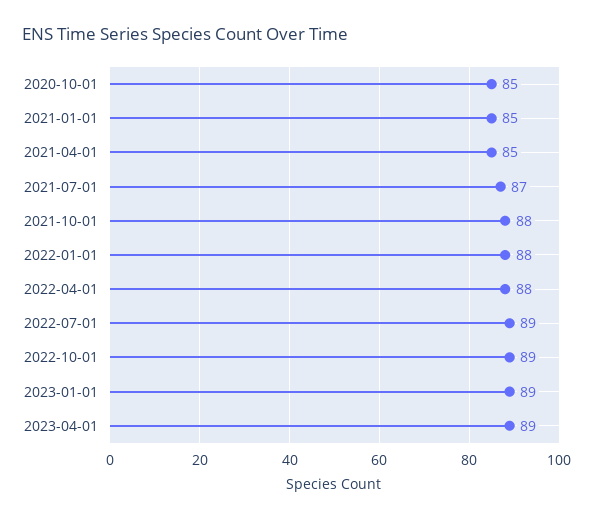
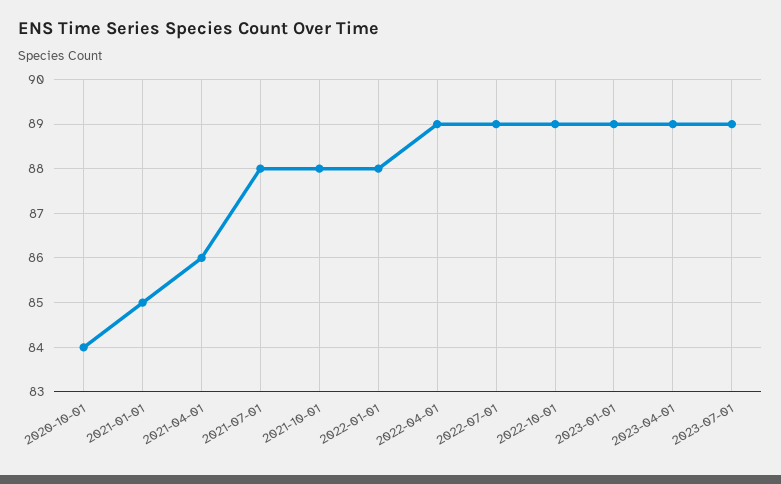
  {
-   "2020-10-01": 85,
+   "2020-10-01": 84,
    "2021-01-01": 85,
-   "2021-04-01": 85,
+   "2021-04-01": 86,
-   "2021-07-01": 87,
+   "2021-07-01": 88,
    "2021-10-01": 88,
    "2022-01-01": 88,
-   "2022-04-01": 88,
+   "2022-04-01": 89,
    "2022-07-01": 89,
    "2022-10-01": 89,
    "2023-01-01": 89,
-   "2023-04-01": 89
+   "2023-04-01": 89,
+   "2023-07-01": 89
  }

